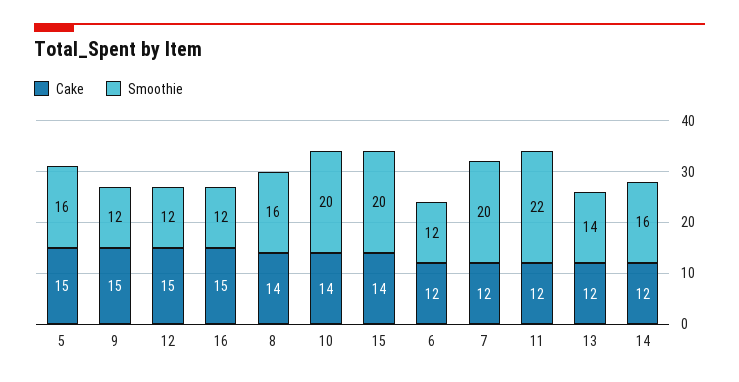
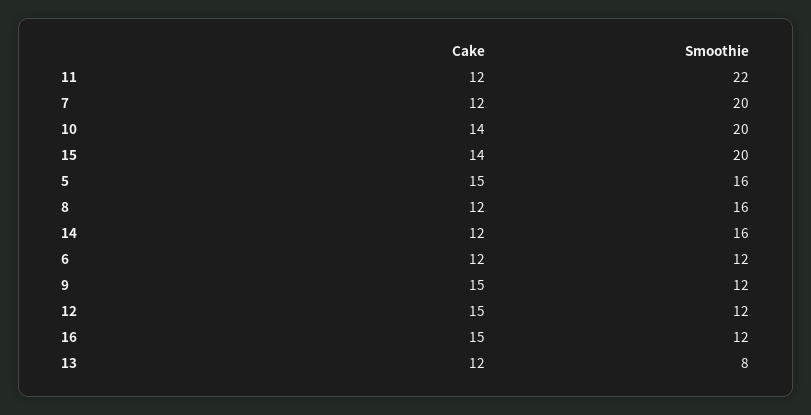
  {
    "Cake": {
      "5": 15,
      "9": 15,
      "12": 15,
      "16": 15,
-     "8": 14,
+     "8": 12,
      "10": 14,
      "15": 14,
      "6": 12,
      "7": 12,
      "11": 12,
      "13": 12,
      "14": 12
    },
    "Smoothie": {
      "5": 16,
      "9": 12,
      "12": 12,
      "16": 12,
      "8": 16,
      "10": 20,
      "15": 20,
      "6": 12,
      "7": 20,
      "11": 22,
-     "13": 14,
+     "13": 8,
      "14": 16
    }
  }

